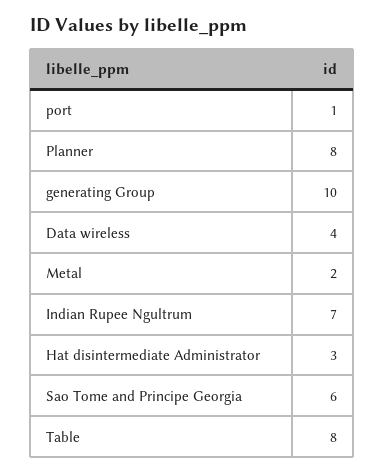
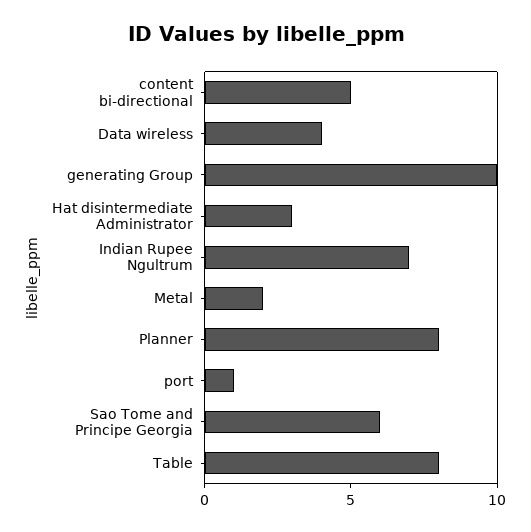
  {
    "port": 1,
    "Planner": 8,
    "generating Group": 10,
    "Data wireless": 4,
    "Metal": 2,
    "Indian Rupee Ngultrum": 7,
    "Hat disintermediate Administrator": 3,
    "Sao Tome and Principe Georgia": 6,
-   "Table": 8
+   "Table": 8,
+   "content bi-directional": 5
  }

